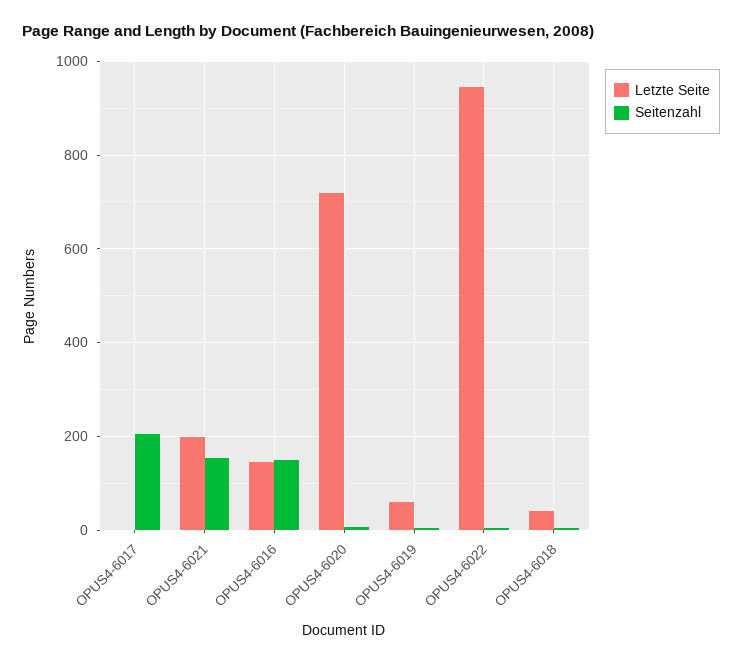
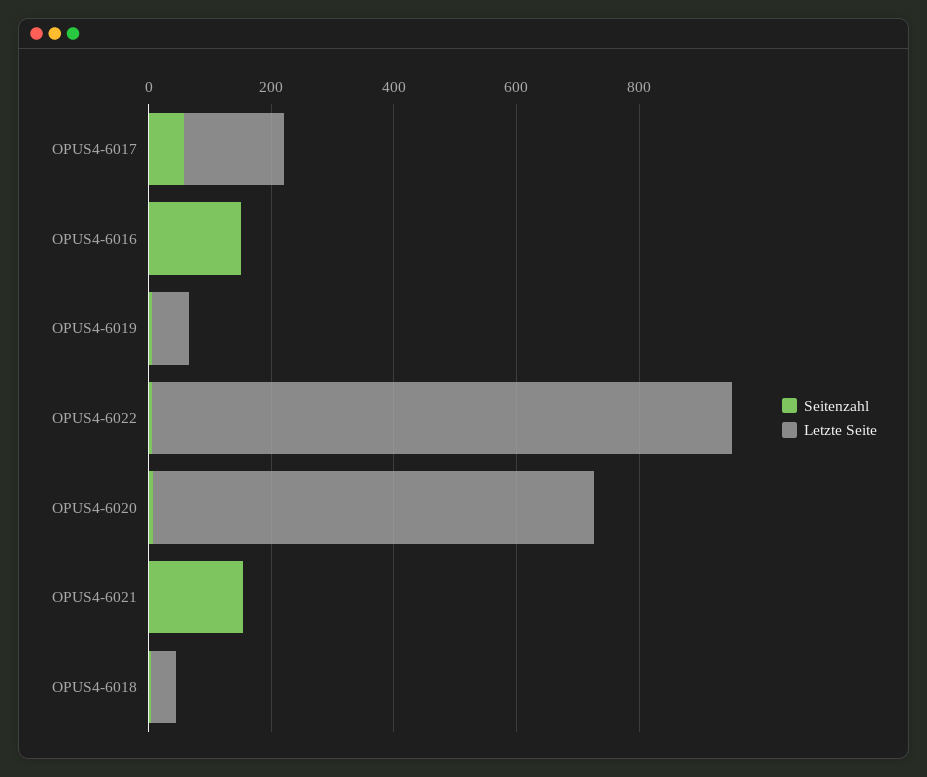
  {
    "Letzte Seite": {
-     "OPUS4-6017": 0,
+     "OPUS4-6017": 150,
-     "OPUS4-6021": 200,
+     "OPUS4-6021": 0,
-     "OPUS4-6016": 140,
+     "OPUS4-6016": 0,
      "OPUS4-6020": 720,
      "OPUS4-6019": 60,
      "OPUS4-6022": 940,
      "OPUS4-6018": 40
    },
    "Seitenzahl": {
-     "OPUS4-6017": 200,
+     "OPUS4-6017": 50,
      "OPUS4-6021": 160,
      "OPUS4-6016": 160,
      "OPUS4-6020": 0,
      "OPUS4-6019": 0,
      "OPUS4-6022": 0,
      "OPUS4-6018": 0
    }
  }

